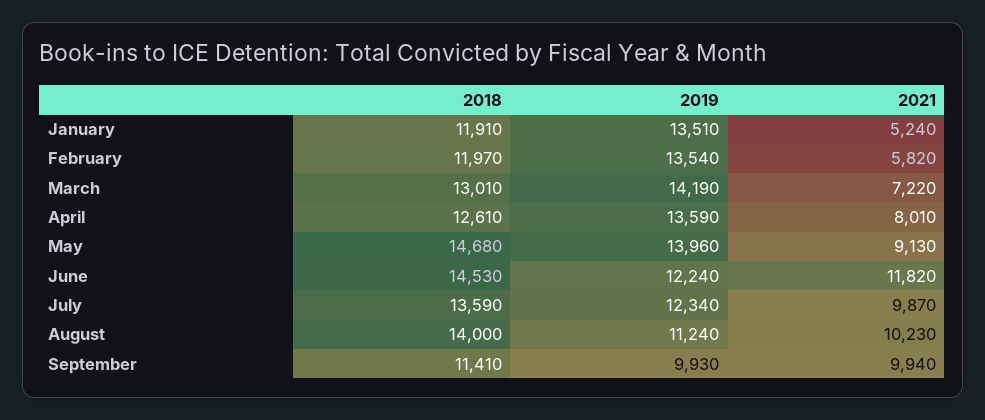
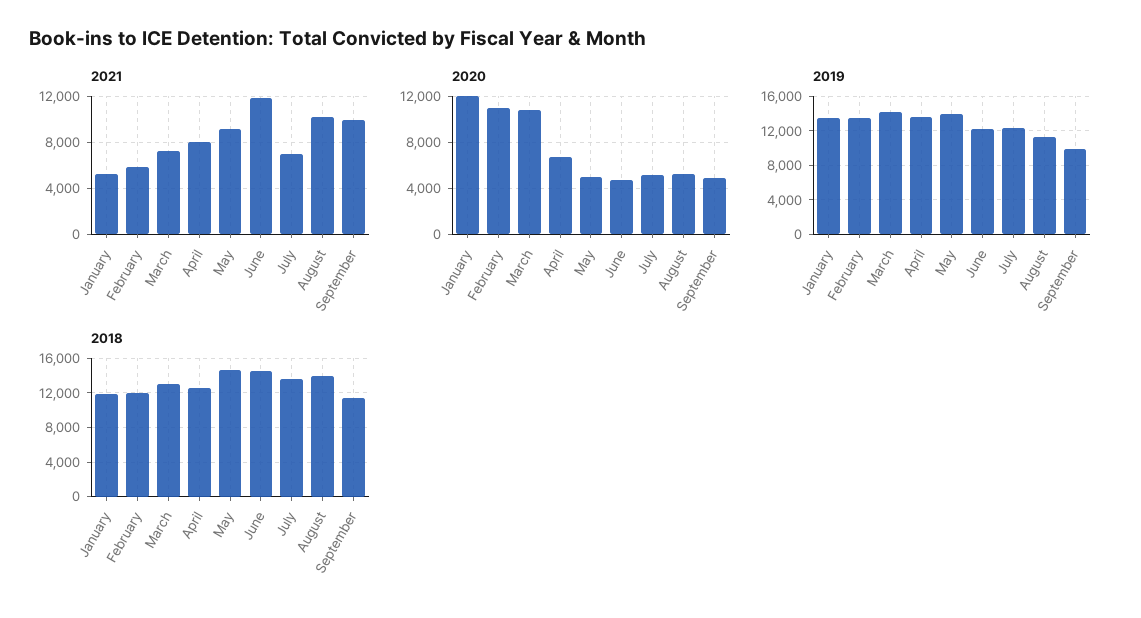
  {
    "2018": {
      "January": 11910,
      "February": 11970,
      "March": 13010,
      "April": 12610,
      "May": 14680,
      "June": 14530,
      "July": 13590,
      "August": 14000,
      "September": 11410
    },
    "2019": {
      "January": 13510,
      "February": 13540,
      "March": 14190,
      "April": 13590,
      "May": 13960,
      "June": 12240,
      "July": 12340,
      "August": 11240,
      "September": 9930
    },
    "2021": {
      "January": 5240,
      "February": 5820,
      "March": 7220,
      "April": 8010,
      "May": 9130,
      "June": 11820,
-     "July": 9870,
+     "July": 7000,
      "August": 10230,
      "September": 9940
-   }
+   },
+   "2020": {
+     "January": 12000,
+     "February": 11000,
+     "March": 11000,
+     "April": 7000,
+     "May": 5000,
+     "June": 5000,
+     "July": 5000,
+     "August": 5000,
+     "September": 5000
+   }
  }

